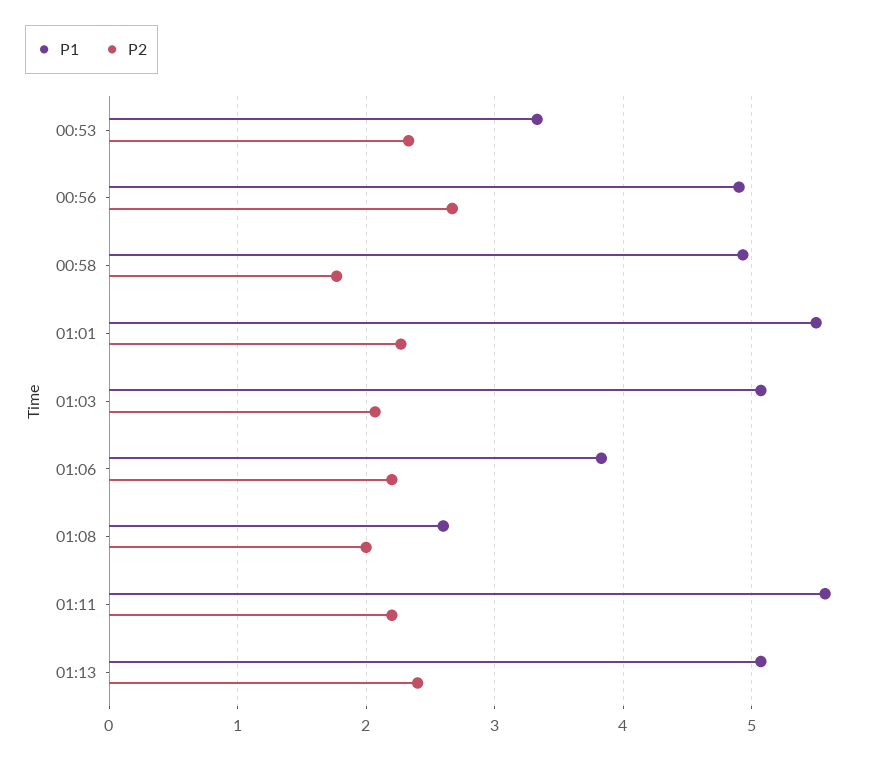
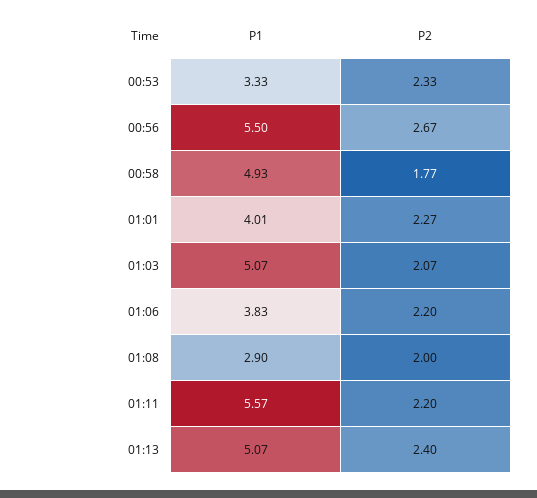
  {
    "P1": {
      "00:53": 3.33,
-     "00:56": 4.9,
+     "00:56": 5.5,
      "00:58": 4.93,
-     "01:01": 5.5,
+     "01:01": 4.01,
      "01:03": 5.07,
      "01:06": 3.83,
-     "01:08": 2.6,
+     "01:08": 2.9,
      "01:11": 5.57,
      "01:13": 5.07
    },
    "P2": {
      "00:53": 2.33,
      "00:56": 2.67,
      "00:58": 1.77,
      "01:01": 2.27,
      "01:03": 2.07,
      "01:06": 2.2,
      "01:08": 2,
      "01:11": 2.2,
      "01:13": 2.4
    }
  }

